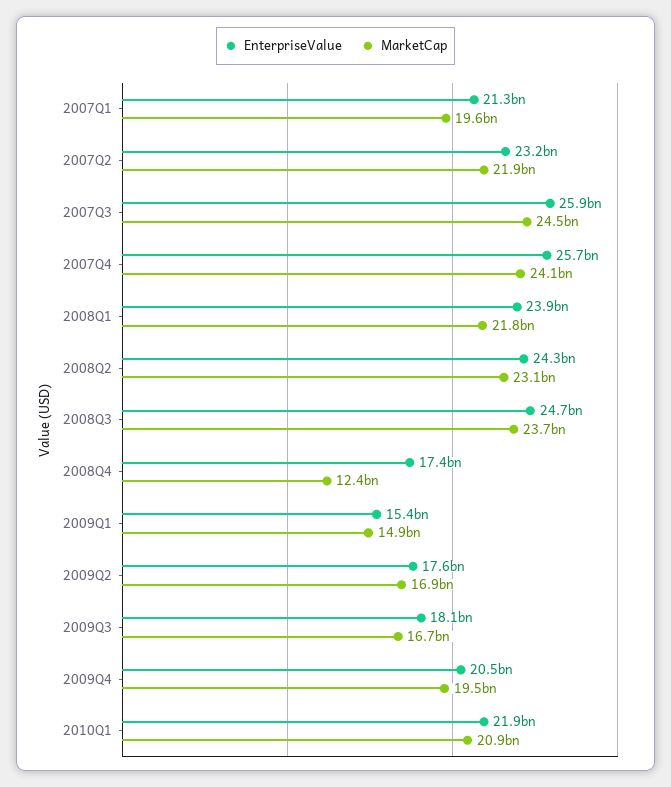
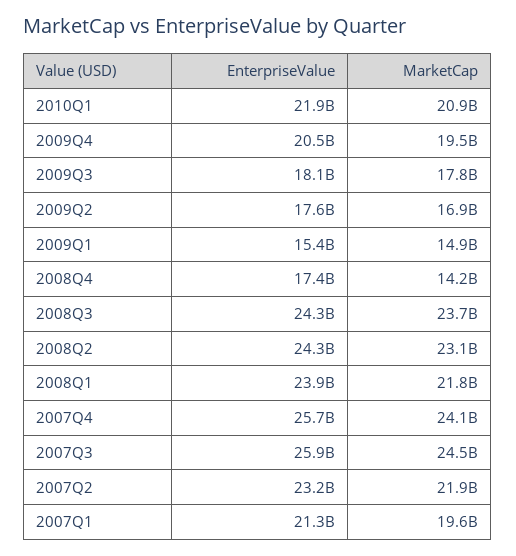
  {
    "EnterpriseValue": {
      "2007Q1": 21300000000,
      "2007Q2": 23200000000,
      "2007Q3": 25900000000,
      "2007Q4": 25700000000,
      "2008Q1": 23900000000,
      "2008Q2": 24300000000,
-     "2008Q3": 24700000000,
+     "2008Q3": 24300000000,
      "2008Q4": 17400000000,
      "2009Q1": 15400000000,
      "2009Q2": 17600000000,
      "2009Q3": 18100000000,
      "2009Q4": 20500000000,
      "2010Q1": 21900000000
    },
    "MarketCap": {
      "2007Q1": 19600000000,
      "2007Q2": 21900000000,
      "2007Q3": 24500000000,
      "2007Q4": 24100000000,
      "2008Q1": 21800000000,
      "2008Q2": 23100000000,
      "2008Q3": 23700000000,
-     "2008Q4": 12400000000,
+     "2008Q4": 14200000000,
      "2009Q1": 14900000000,
      "2009Q2": 16900000000,
-     "2009Q3": 16700000000,
+     "2009Q3": 17800000000,
      "2009Q4": 19500000000,
      "2010Q1": 20900000000
    }
  }

